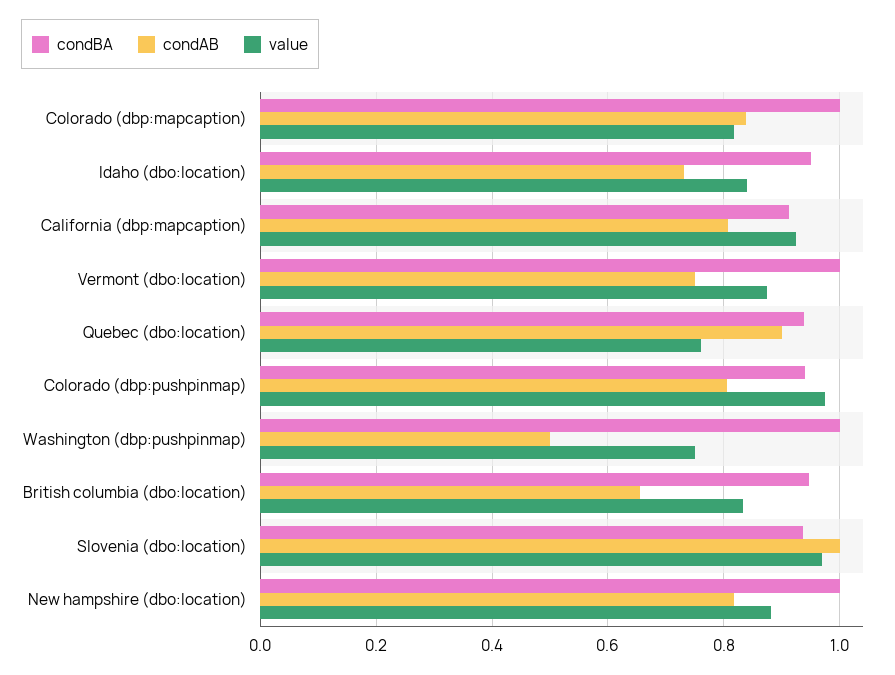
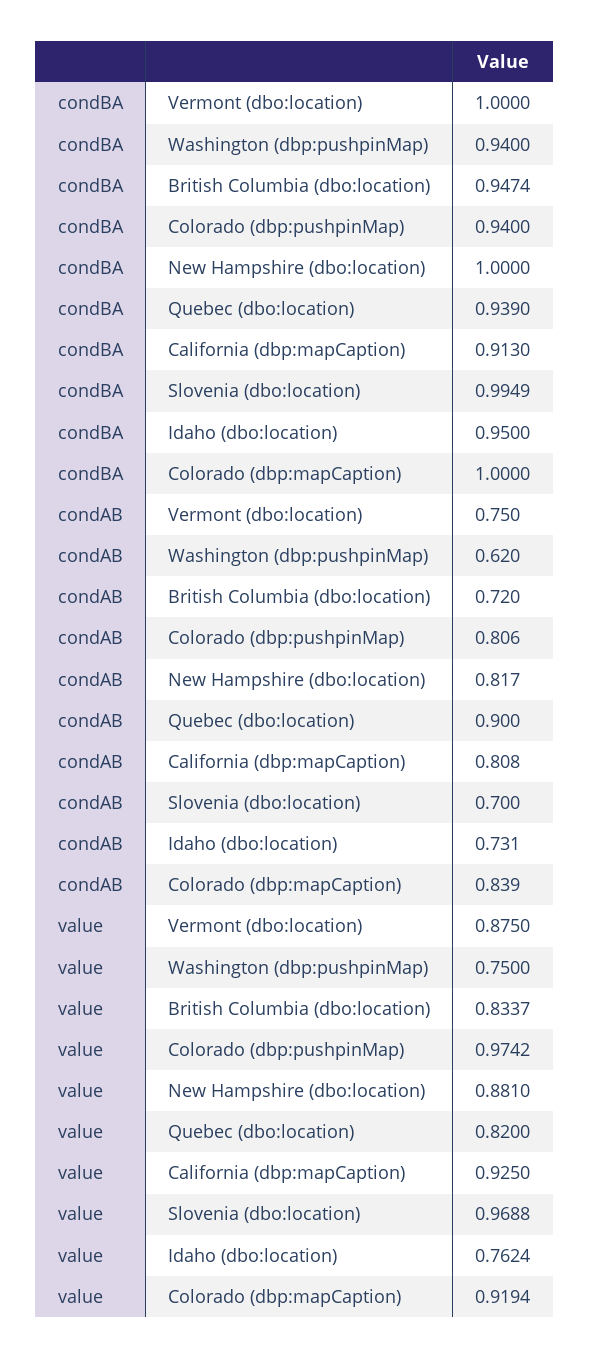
  {
    "condBA": {
      "Colorado (dbp:mapcaption)": 1,
      "Idaho (dbo:location)": 0.95,
      "California (dbp:mapcaption)": 0.913,
      "Vermont (dbo:location)": 1,
      "Quebec (dbo:location)": 0.939,
      "Colorado (dbp:pushpinmap)": 0.94,
-     "Washington (dbp:pushpinmap)": 1,
+     "Washington (dbp:pushpinmap)": 0.94,
      "British columbia (dbo:location)": 0.9474,
-     "Slovenia (dbo:location)": 0.94,
+     "Slovenia (dbo:location)": 0.9949,
      "New hampshire (dbo:location)": 1
    },
    "condAB": {
      "Colorado (dbp:mapcaption)": 0.839,
      "Idaho (dbo:location)": 0.731,
      "California (dbp:mapcaption)": 0.808,
      "Vermont (dbo:location)": 0.75,
      "Quebec (dbo:location)": 0.9,
      "Colorado (dbp:pushpinmap)": 0.806,
-     "Washington (dbp:pushpinmap)": 0.5,
+     "Washington (dbp:pushpinmap)": 0.62,
-     "British columbia (dbo:location)": 0.66,
+     "British columbia (dbo:location)": 0.72,
-     "Slovenia (dbo:location)": 1,
+     "Slovenia (dbo:location)": 0.7,
      "New hampshire (dbo:location)": 0.817
    },
    "value": {
-     "Colorado (dbp:mapcaption)": 0.82,
+     "Colorado (dbp:mapcaption)": 0.9194,
-     "Idaho (dbo:location)": 0.84,
+     "Idaho (dbo:location)": 0.7624,
      "California (dbp:mapcaption)": 0.925,
      "Vermont (dbo:location)": 0.875,
-     "Quebec (dbo:location)": 0.76,
+     "Quebec (dbo:location)": 0.82,
      "Colorado (dbp:pushpinmap)": 0.9742,
      "Washington (dbp:pushpinmap)": 0.75,
      "British columbia (dbo:location)": 0.8337,
      "Slovenia (dbo:location)": 0.9688,
      "New hampshire (dbo:location)": 0.881
    }
  }

